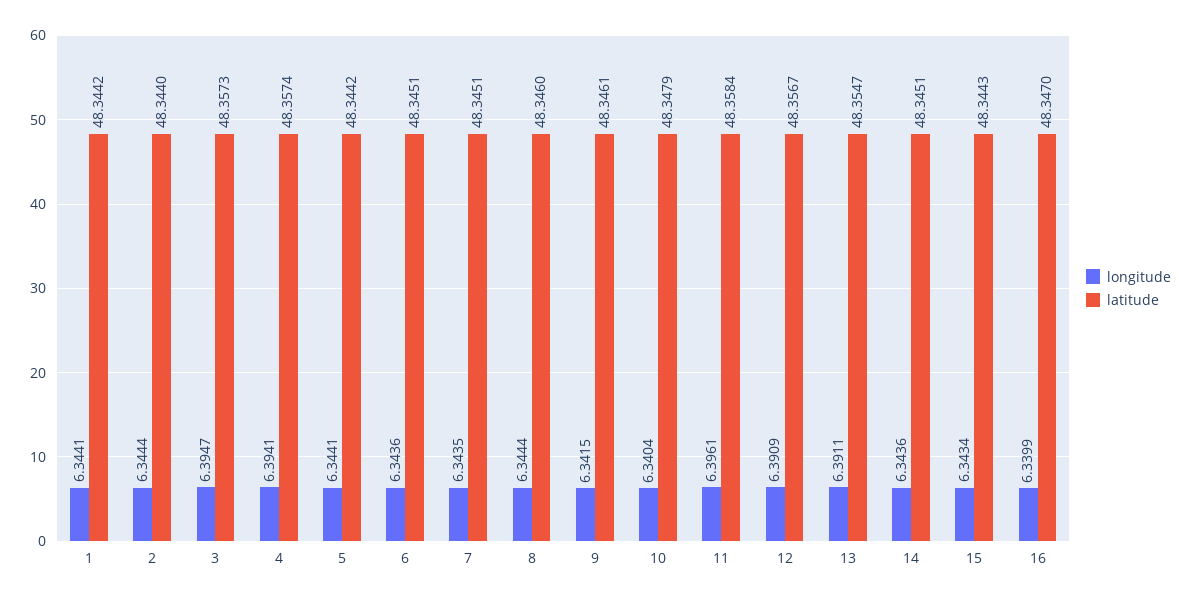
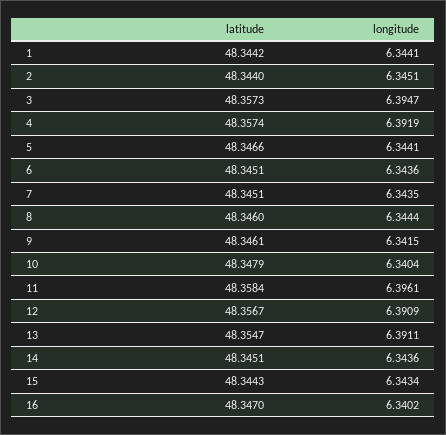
  {
    "longitude": {
      "1": 6.3441,
-     "2": 6.3444,
+     "2": 6.3451,
      "3": 6.3947,
-     "4": 6.3941,
+     "4": 6.3919,
      "5": 6.3441,
      "6": 6.3436,
      "7": 6.3435,
      "8": 6.3444,
      "9": 6.3415,
      "10": 6.3404,
      "11": 6.3961,
      "12": 6.3909,
      "13": 6.3911,
      "14": 6.3436,
      "15": 6.3434,
-     "16": 6.3399
+     "16": 6.3402
    },
    "latitude": {
      "1": 48.3442,
      "2": 48.344,
      "3": 48.3573,
      "4": 48.3574,
-     "5": 48.3442,
+     "5": 48.3466,
      "6": 48.3451,
      "7": 48.3451,
      "8": 48.346,
      "9": 48.3461,
      "10": 48.3479,
      "11": 48.3584,
      "12": 48.3567,
      "13": 48.3547,
      "14": 48.3451,
      "15": 48.3443,
      "16": 48.347
    }
  }

